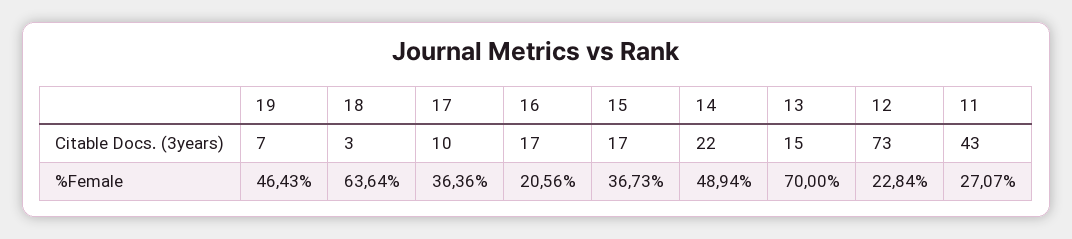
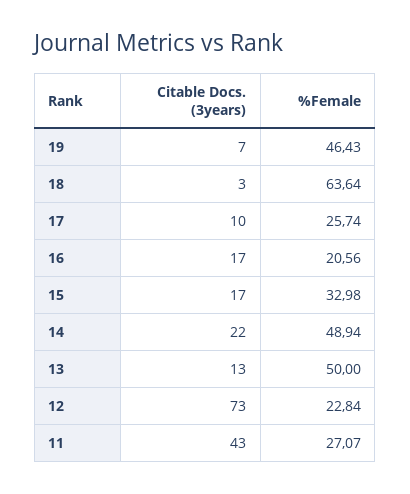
  {
    "19": {
      "Citable Docs. (3years)": 7,
      "%Female": 46.43
    },
    "18": {
      "Citable Docs. (3years)": 3,
      "%Female": 63.64
    },
    "17": {
      "Citable Docs. (3years)": 10,
-     "%Female": 36.36
+     "%Female": 25.74
    },
    "16": {
      "Citable Docs. (3years)": 17,
      "%Female": 20.56
    },
    "15": {
      "Citable Docs. (3years)": 17,
-     "%Female": 36.73
+     "%Female": 32.98
    },
    "14": {
      "Citable Docs. (3years)": 22,
      "%Female": 48.94
    },
    "13": {
-     "Citable Docs. (3years)": 15,
+     "Citable Docs. (3years)": 13,
-     "%Female": 70
+     "%Female": 50
    },
    "12": {
      "Citable Docs. (3years)": 73,
      "%Female": 22.84
    },
    "11": {
      "Citable Docs. (3years)": 43,
      "%Female": 27.07
    }
  }

